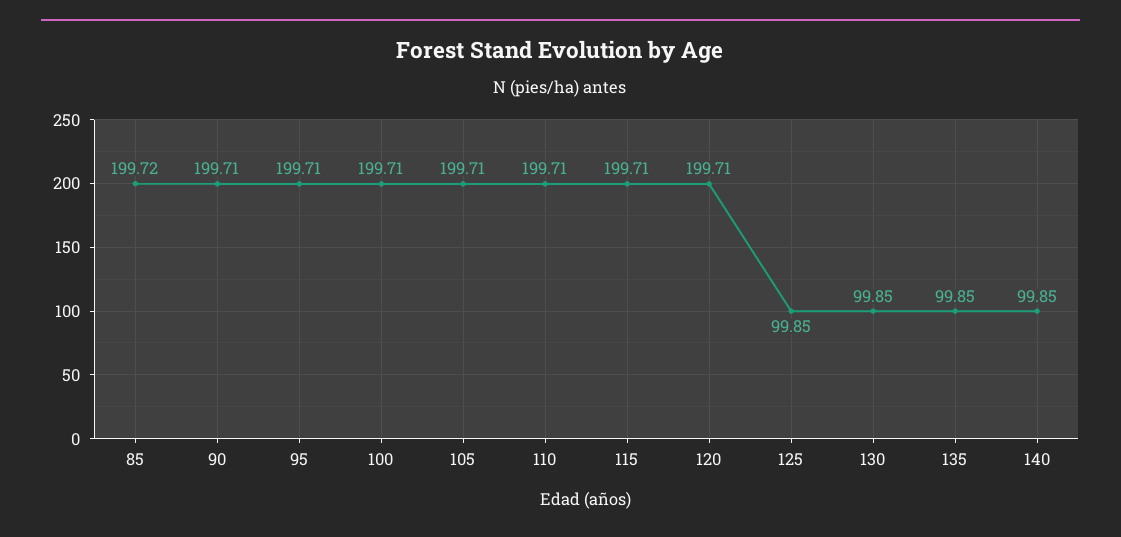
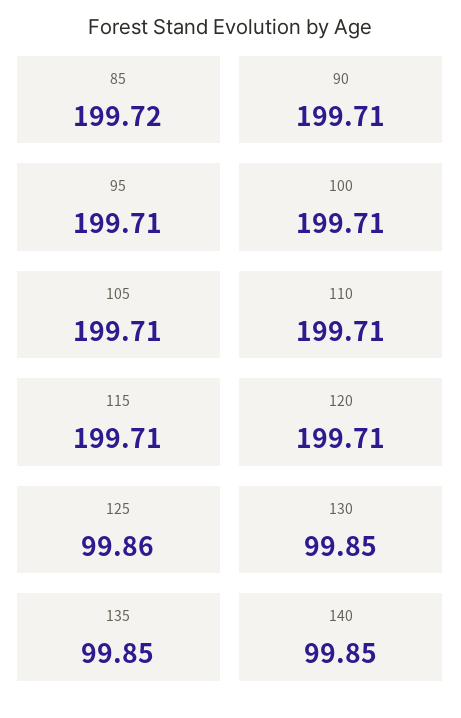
  {
    "85": 199.72,
    "90": 199.71,
    "95": 199.71,
    "100": 199.71,
    "105": 199.71,
    "110": 199.71,
    "115": 199.71,
    "120": 199.71,
-   "125": 99.85,
+   "125": 99.86,
    "130": 99.85,
    "135": 99.85,
    "140": 99.85
  }

